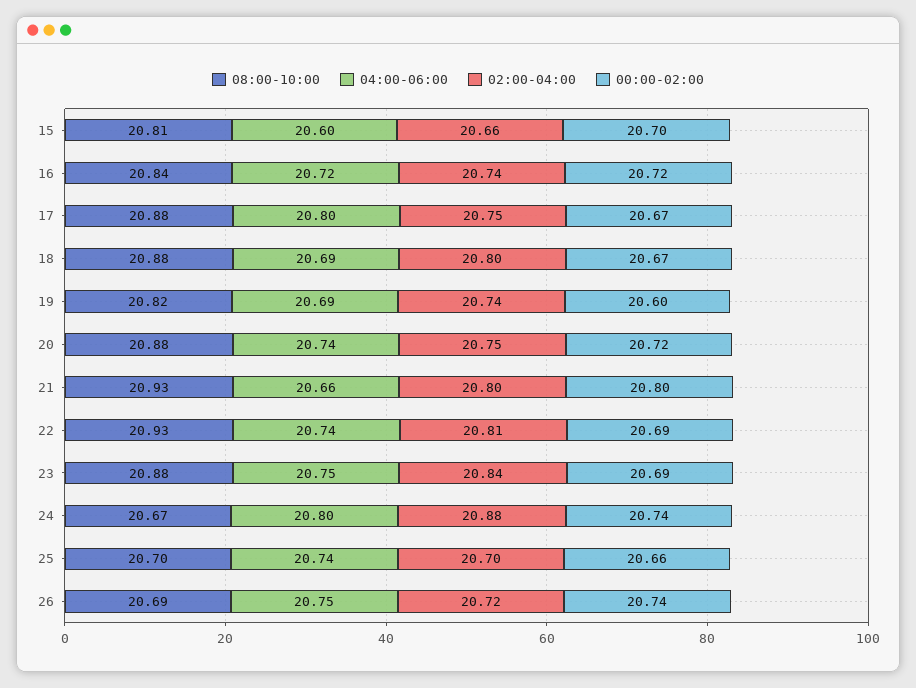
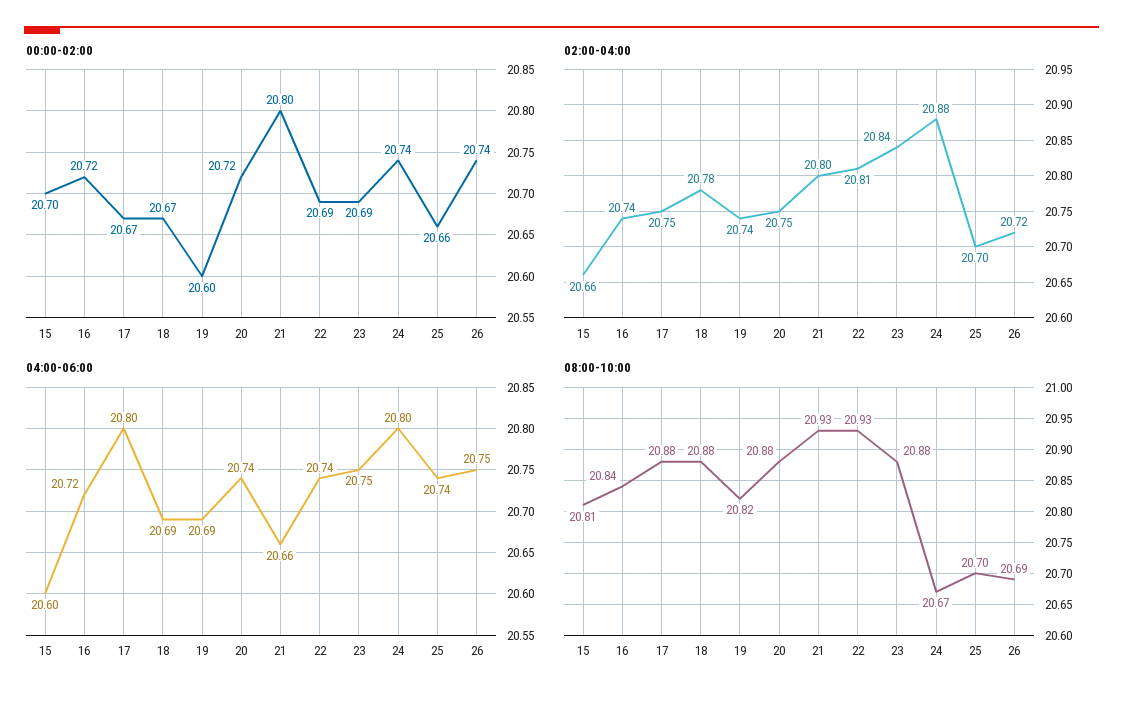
  {
    "08:00-10:00": {
      "15": 20.81,
      "16": 20.84,
      "17": 20.88,
      "18": 20.88,
      "19": 20.82,
      "20": 20.88,
      "21": 20.93,
      "22": 20.93,
      "23": 20.88,
      "24": 20.67,
      "25": 20.7,
      "26": 20.69
    },
    "04:00-06:00": {
      "15": 20.6,
      "16": 20.72,
      "17": 20.8,
      "18": 20.69,
      "19": 20.69,
      "20": 20.74,
      "21": 20.66,
      "22": 20.74,
      "23": 20.75,
      "24": 20.8,
      "25": 20.74,
      "26": 20.75
    },
    "02:00-04:00": {
      "15": 20.66,
      "16": 20.74,
      "17": 20.75,
-     "18": 20.8,
+     "18": 20.78,
      "19": 20.74,
      "20": 20.75,
      "21": 20.8,
      "22": 20.81,
      "23": 20.84,
      "24": 20.88,
      "25": 20.7,
      "26": 20.72
    },
    "00:00-02:00": {
      "15": 20.7,
      "16": 20.72,
      "17": 20.67,
      "18": 20.67,
      "19": 20.6,
      "20": 20.72,
      "21": 20.8,
      "22": 20.69,
      "23": 20.69,
      "24": 20.74,
      "25": 20.66,
      "26": 20.74
    }
  }

